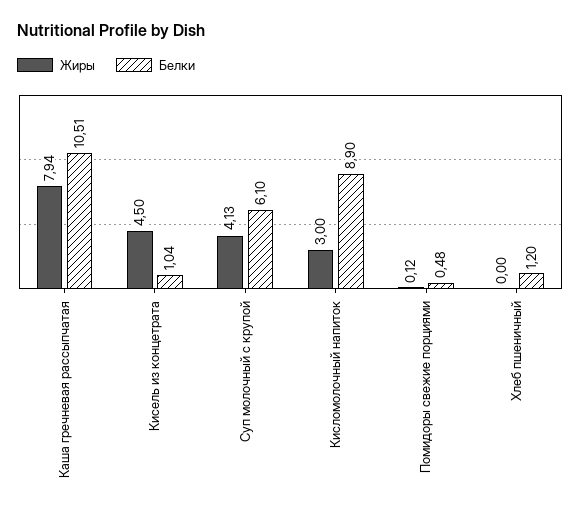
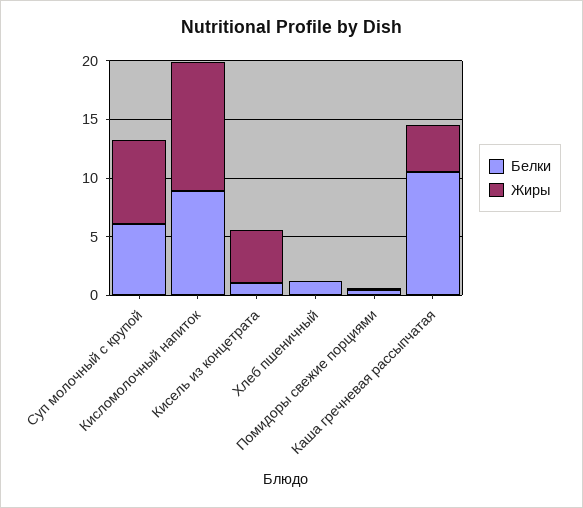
  {
    "Жиры": {
-     "Каша гречневая рассыпчатая": 7.94,
+     "Каша гречневая рассыпчатая": 4,
      "Кисель из концетрата": 4.5,
-     "Суп молочный с крупой": 4.13,
+     "Суп молочный с крупой": 7,
-     "Кисломолочный напиток": 3,
+     "Кисломолочный напиток": 11,
      "Помидоры свежие порциями": 0.12,
      "Хлеб пшеничный": 0
    },
    "Белки": {
      "Каша гречневая рассыпчатая": 10.51,
      "Кисель из концетрата": 1.04,
      "Суп молочный с крупой": 6.1,
      "Кисломолочный напиток": 8.9,
      "Помидоры свежие порциями": 0.48,
      "Хлеб пшеничный": 1.2
    }
  }

